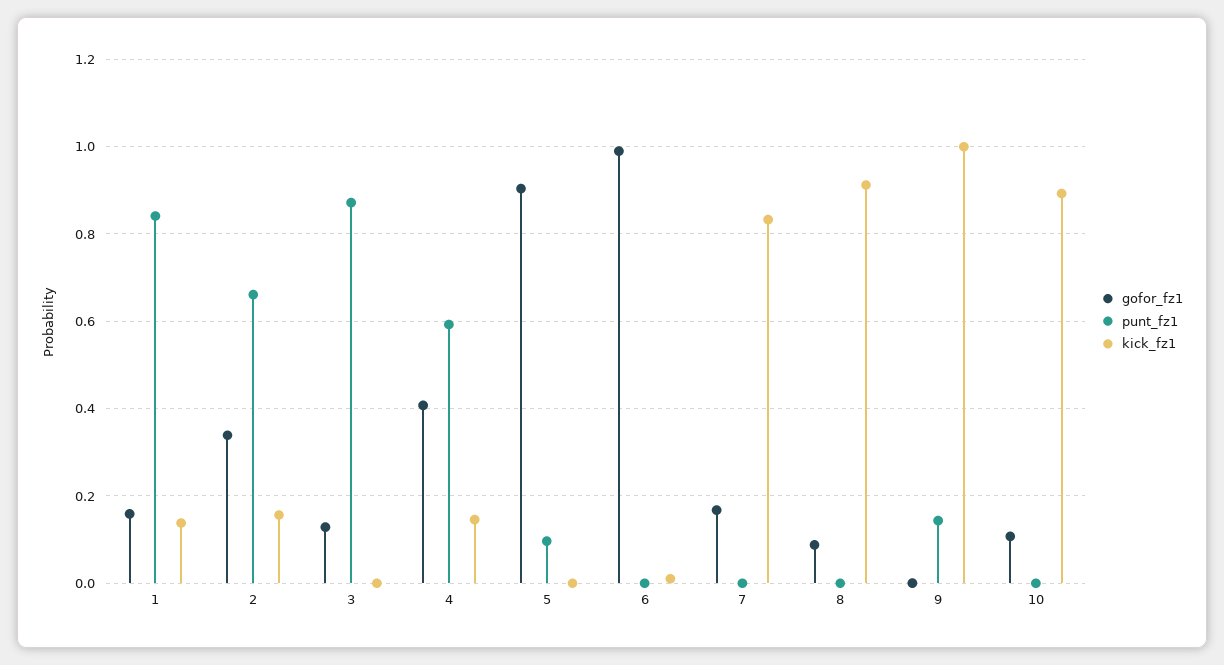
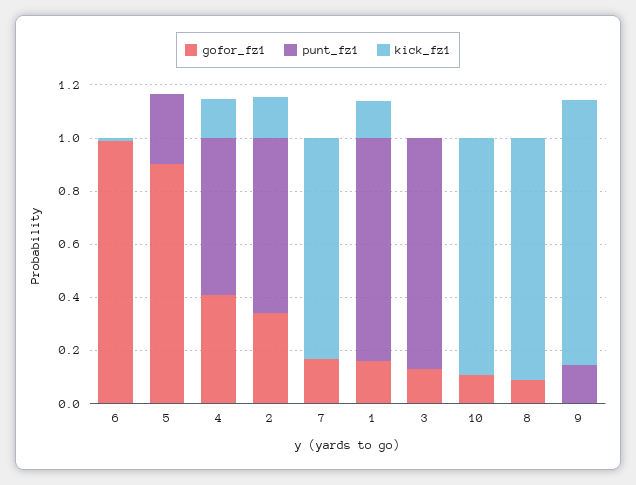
  {
    "gofor_fz1": {
      "1": 0.16,
      "2": 0.34,
      "3": 0.12,
      "4": 0.4,
      "5": 0.9,
      "6": 0.98,
      "7": 0.16,
      "8": 0.08,
      "9": 0,
      "10": 0.1
    },
    "punt_fz1": {
      "1": 0.84,
      "2": 0.66,
      "3": 0.88,
      "4": 0.6,
-     "5": 0.1,
+     "5": 0.25,
      "6": 0,
      "7": 0,
      "8": 0,
      "9": 0.14,
      "10": 0
    },
    "kick_fz1": {
      "1": 0.14,
      "2": 0.16,
      "3": 0,
      "4": 0.14,
      "5": 0,
      "6": 0.02,
      "7": 0.84,
      "8": 0.92,
      "9": 1,
      "10": 0.9
    }
  }

